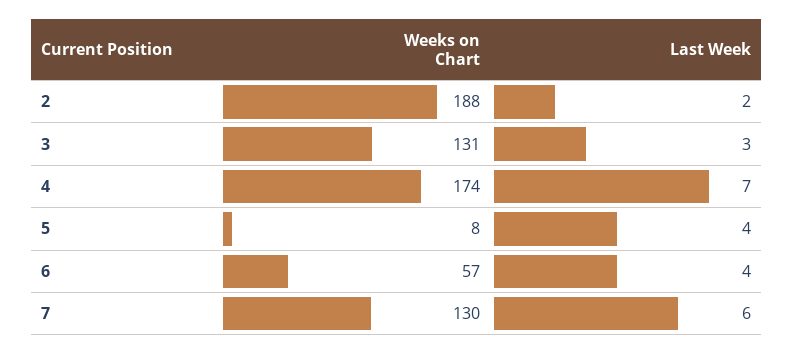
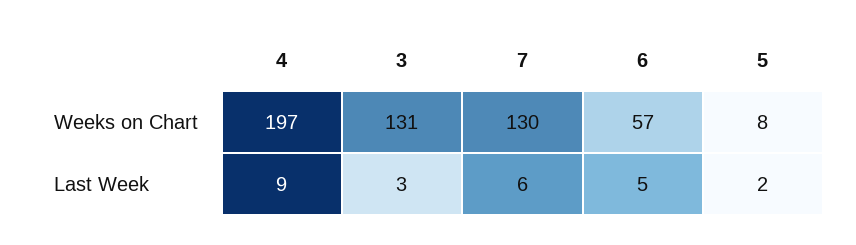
  {
    "Weeks on Chart": {
-     "2": 188,
      "3": 131,
-     "4": 174,
+     "4": 197,
      "5": 8,
      "6": 57,
      "7": 130
    },
    "Last Week": {
-     "2": 2,
      "3": 3,
-     "4": 7,
+     "4": 9,
-     "5": 4,
+     "5": 2,
-     "6": 4,
+     "6": 5,
      "7": 6
    }
  }

